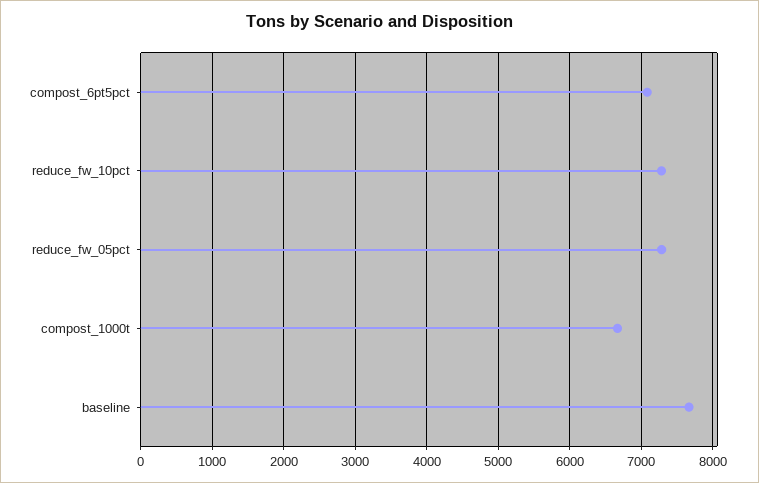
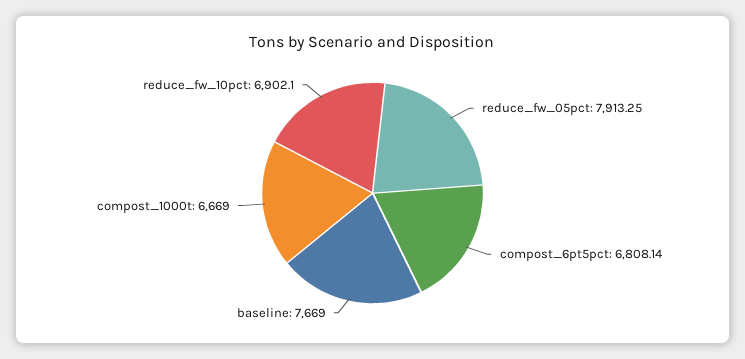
  {
-   "compost_6pt5pct": 7100,
+   "compost_6pt5pct": 6808.14,
-   "reduce_fw_10pct": 7300,
+   "reduce_fw_10pct": 6902.1,
-   "reduce_fw_05pct": 7300,
+   "reduce_fw_05pct": 7913.25,
    "compost_1000t": 6669,
    "baseline": 7669
  }

